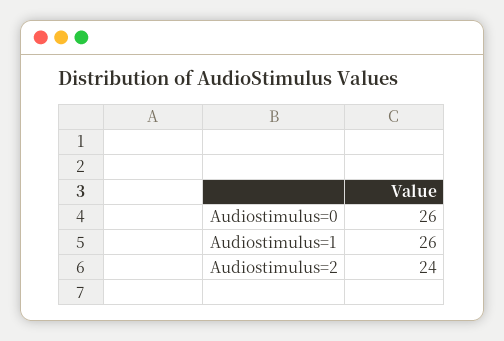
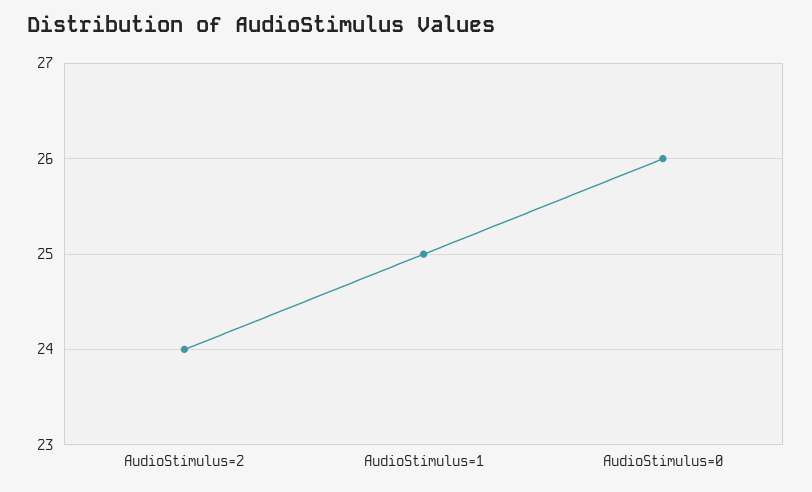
  {
    "Audiostimulus=0": 26,
-   "Audiostimulus=1": 26,
+   "Audiostimulus=1": 25,
    "Audiostimulus=2": 24
  }

